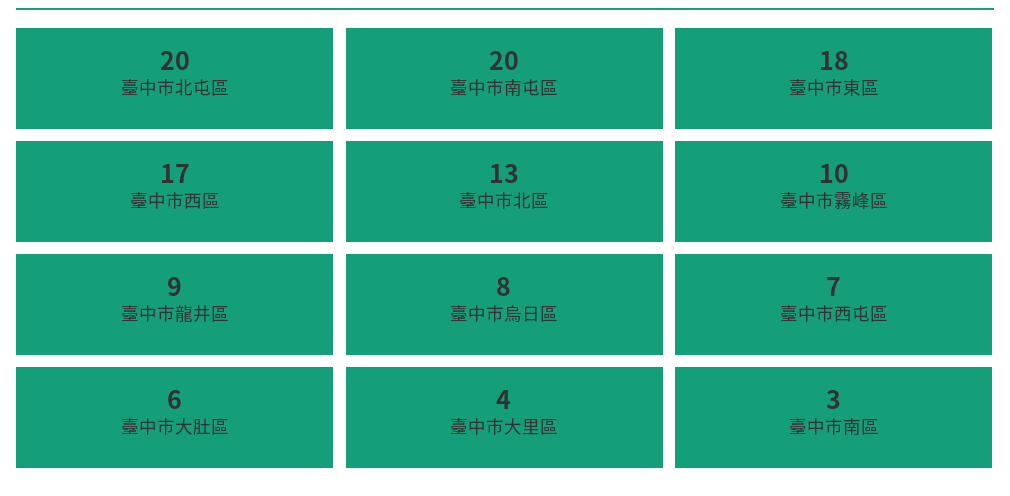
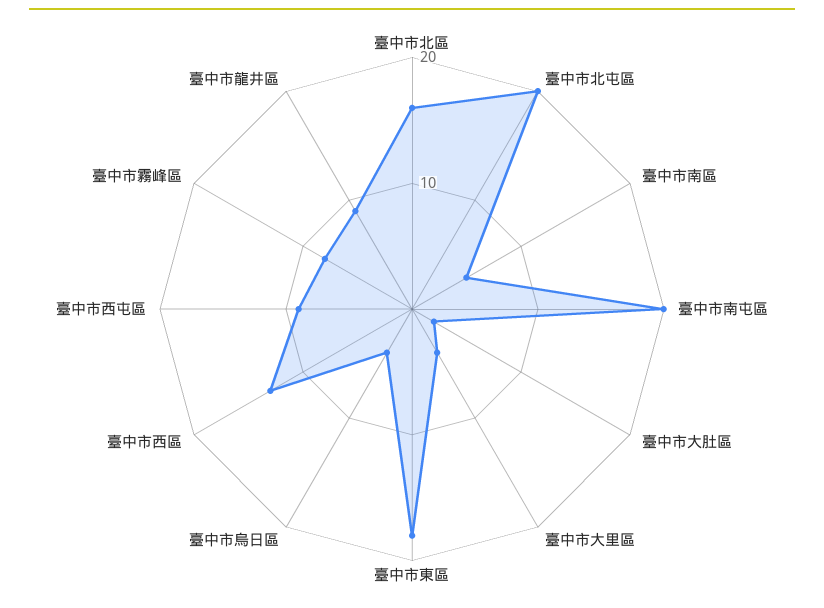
  {
    "臺中市北屯區": 20,
    "臺中市南屯區": 20,
    "臺中市東區": 18,
-   "臺中市西區": 17,
+   "臺中市西區": 13,
-   "臺中市北區": 13,
+   "臺中市北區": 16,
-   "臺中市霧峰區": 10,
+   "臺中市霧峰區": 8,
    "臺中市龍井區": 9,
-   "臺中市烏日區": 8,
+   "臺中市烏日區": 4,
-   "臺中市西屯區": 7,
+   "臺中市西屯區": 9,
-   "臺中市大肚區": 6,
+   "臺中市大肚區": 2,
    "臺中市大里區": 4,
-   "臺中市南區": 3
+   "臺中市南區": 5
  }

